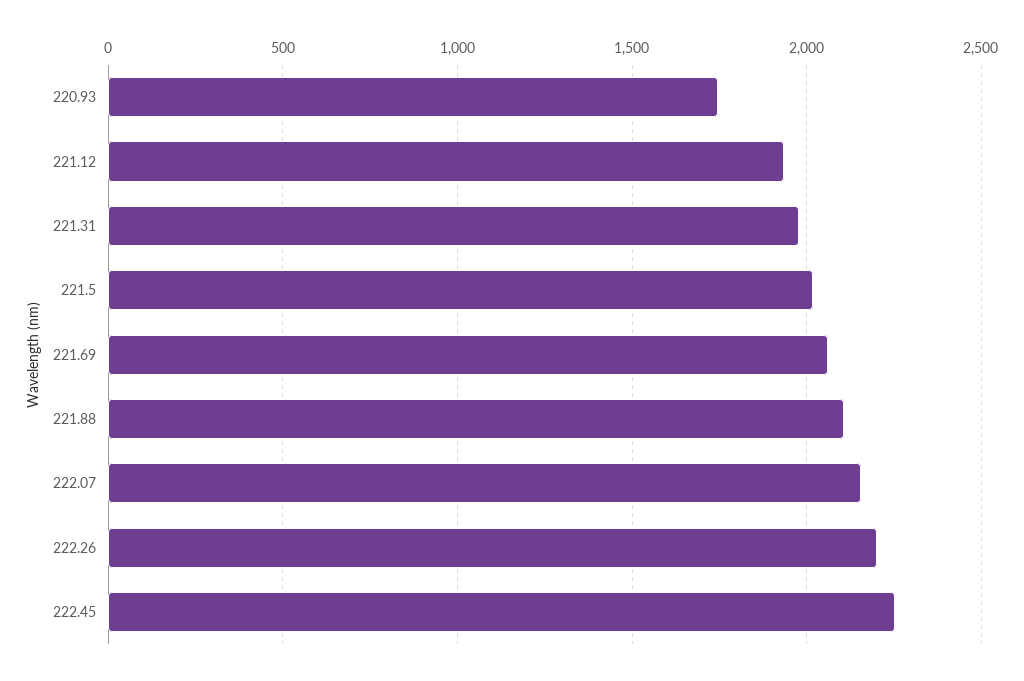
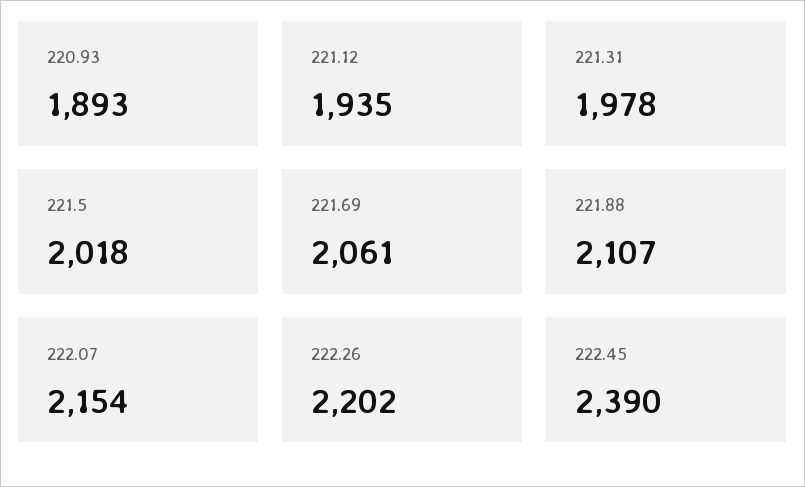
  {
-   "220.93": 1750,
+   "220.93": 1893,
    "221.12": 1935,
    "221.31": 1978,
    "221.5": 2018,
    "221.69": 2061,
    "221.88": 2107,
    "222.07": 2154,
    "222.26": 2202,
-   "222.45": 2250
+   "222.45": 2390
  }

